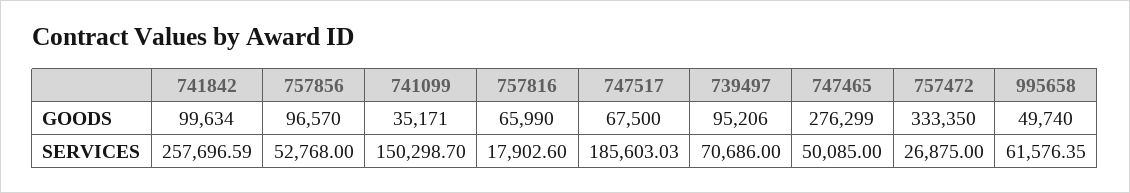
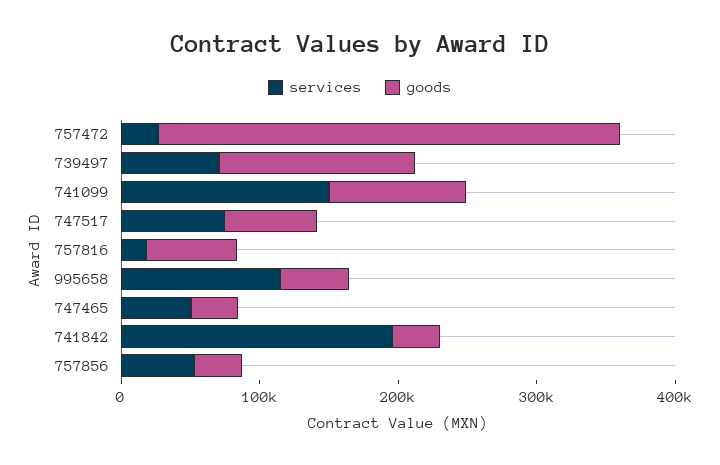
  {
    "GOODS": {
-     "741842": 99634,
+     "741842": 40000,
-     "757856": 96570,
+     "757856": 40000,
-     "741099": 35171,
+     "741099": 100000,
      "757816": 65990,
      "747517": 67500,
-     "739497": 95206,
+     "739497": 140000,
-     "747465": 276299,
+     "747465": 40000,
      "757472": 333350,
      "995658": 49740
    },
    "SERVICES": {
-     "741842": 257696.59,
+     "741842": 200000,
      "757856": 52768,
      "741099": 150298.7,
      "757816": 17902.6,
-     "747517": 185603.03,
+     "747517": 80000,
      "739497": 70686,
      "747465": 50085,
      "757472": 26875,
-     "995658": 61576.35
+     "995658": 120000
    }
  }

